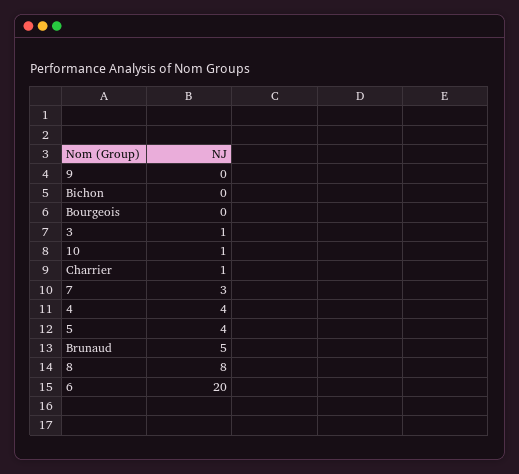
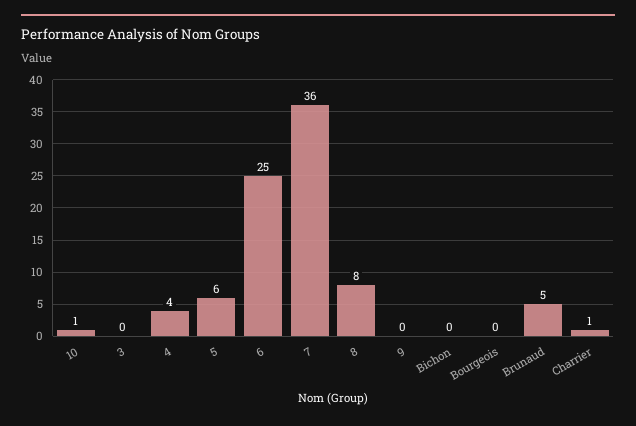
  {
    "9": 0,
    "Bichon": 0,
    "Bourgeois": 0,
-   "3": 1,
+   "3": 0,
    "10": 1,
    "Charrier": 1,
-   "7": 3,
+   "7": 36,
    "4": 4,
-   "5": 4,
+   "5": 6,
    "Brunaud": 5,
    "8": 8,
-   "6": 20
+   "6": 25
  }

